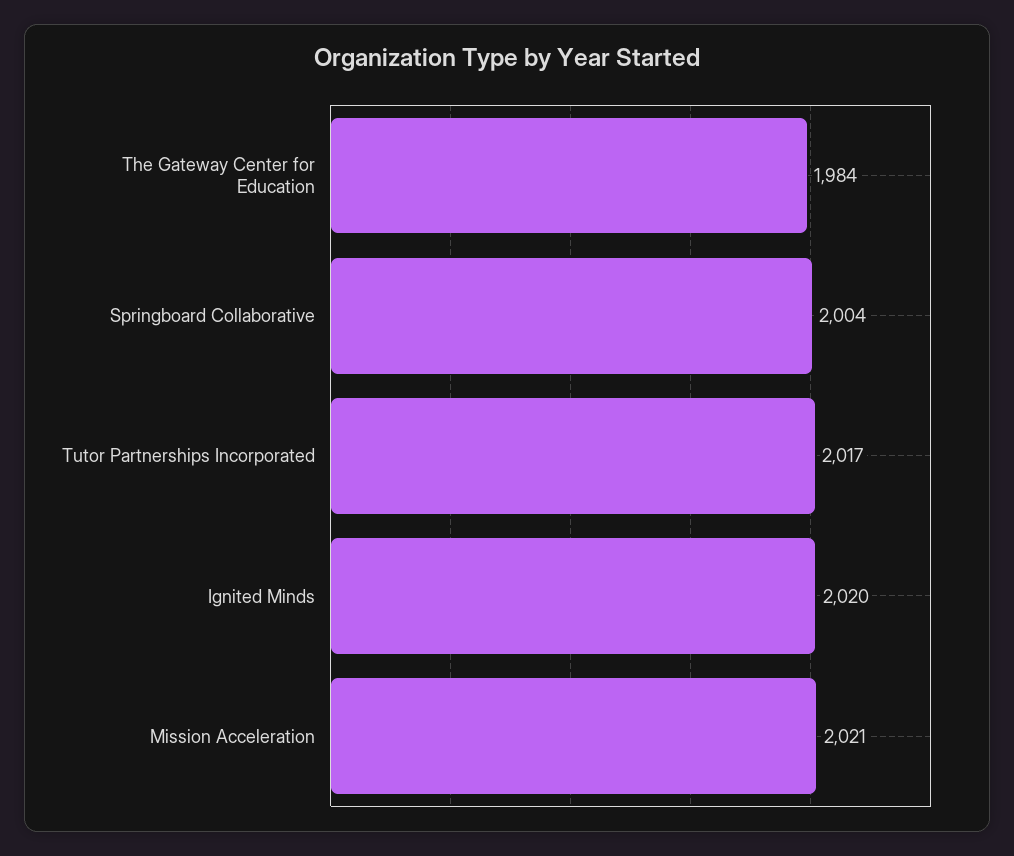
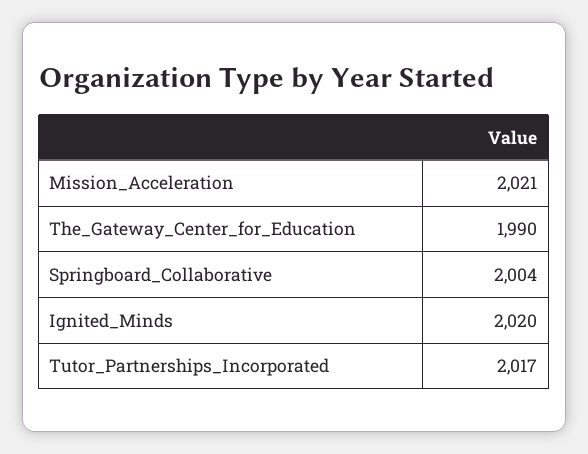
  {
-   "The Gateway Center for Education": 1984,
+   "The Gateway Center for Education": 1990,
    "Springboard Collaborative": 2004,
    "Tutor Partnerships Incorporated": 2017,
    "Ignited Minds": 2020,
    "Mission Acceleration": 2021
  }

